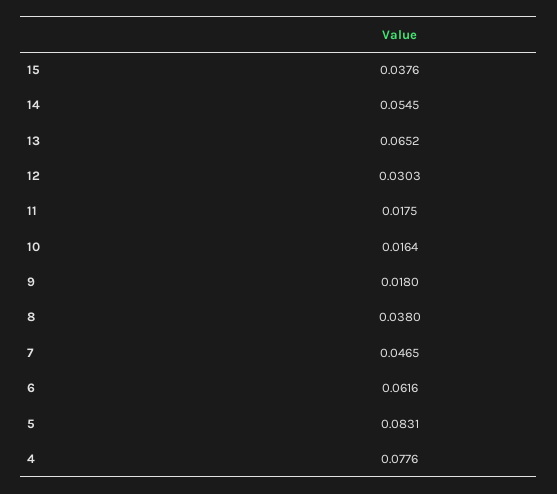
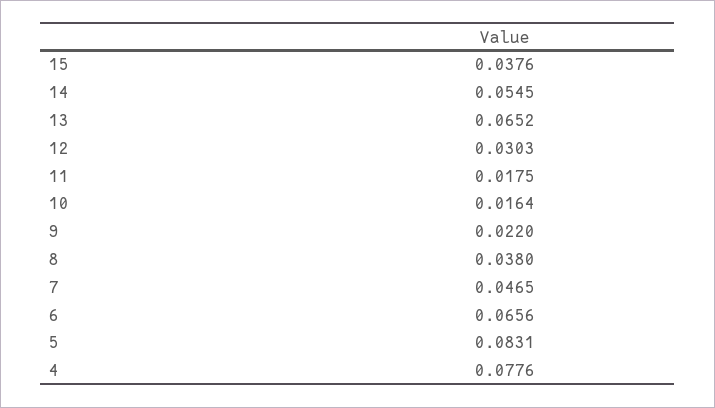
  {
    "15": 0.0376,
    "14": 0.0545,
    "13": 0.0652,
    "12": 0.0303,
    "11": 0.0175,
    "10": 0.0164,
-   "9": 0.018,
+   "9": 0.022,
    "8": 0.038,
    "7": 0.0465,
-   "6": 0.0616,
+   "6": 0.0656,
    "5": 0.0831,
    "4": 0.0776
  }

